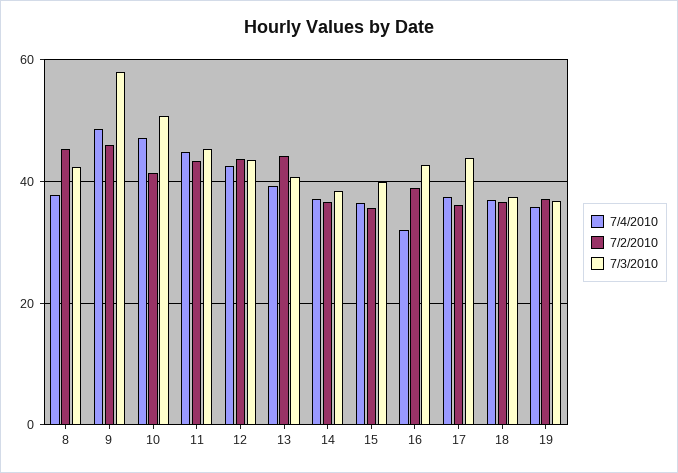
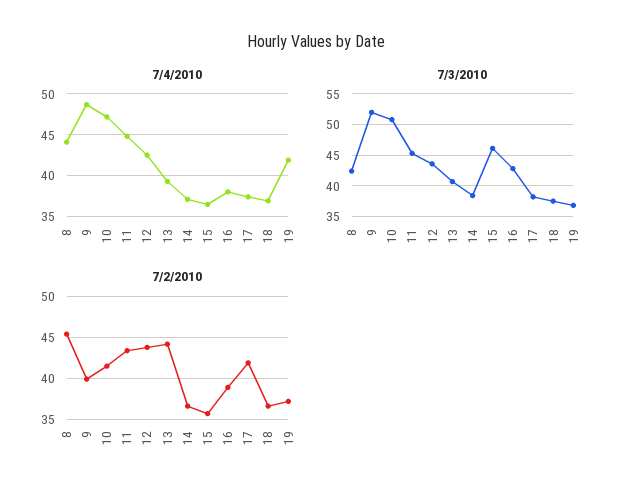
  {
    "7/4/2010": {
-     "8": 38,
+     "8": 44,
      "9": 49,
      "10": 47,
      "11": 45,
      "12": 43,
      "13": 39,
      "14": 37,
      "15": 37,
-     "16": 32,
+     "16": 38,
      "17": 37,
      "18": 37,
-     "19": 36
+     "19": 42
    },
    "7/2/2010": {
      "8": 45,
-     "9": 46,
+     "9": 40,
      "10": 42,
      "11": 43,
      "12": 44,
      "13": 44,
      "14": 37,
      "15": 36,
      "16": 39,
-     "17": 36,
+     "17": 42,
      "18": 37,
      "19": 37
    },
    "7/3/2010": {
      "8": 42,
-     "9": 58,
+     "9": 52,
      "10": 51,
      "11": 45,
      "12": 44,
      "13": 41,
      "14": 38,
-     "15": 40,
+     "15": 46,
      "16": 43,
-     "17": 44,
+     "17": 38,
      "18": 38,
      "19": 37
    }
  }

